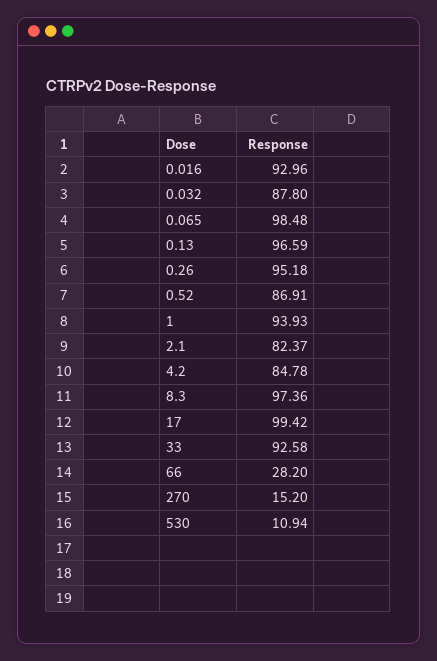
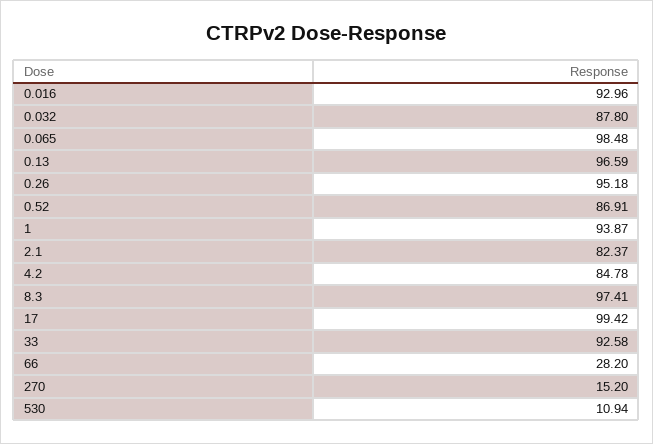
  {
    "0.016": 92.96,
    "0.032": 87.8,
    "0.065": 98.48,
    "0.13": 96.59,
    "0.26": 95.18,
    "0.52": 86.91,
-   "1": 93.93,
+   "1": 93.87,
    "2.1": 82.37,
    "4.2": 84.78,
-   "8.3": 97.36,
+   "8.3": 97.41,
    "17": 99.42,
    "33": 92.58,
    "66": 28.2,
    "270": 15.2,
    "530": 10.94
  }

